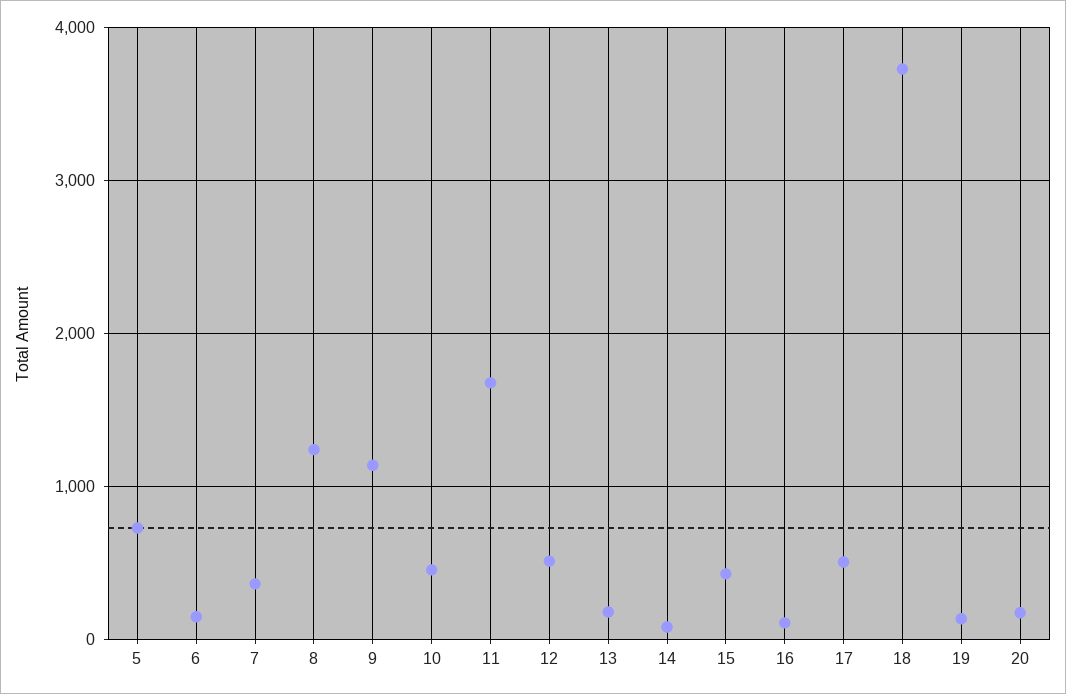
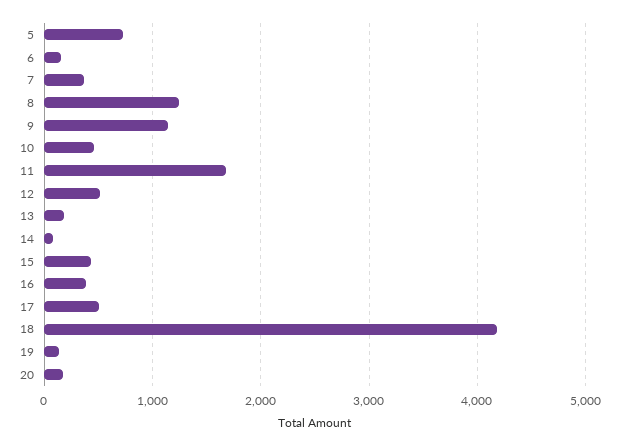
  {
    "5": 700,
    "6": 200,
    "7": 400,
    "8": 1200,
    "9": 1100,
    "10": 500,
    "11": 1700,
    "12": 500,
    "13": 200,
    "14": 100,
    "15": 400,
-   "16": 100,
+   "16": 400,
    "17": 500,
-   "18": 3700,
+   "18": 4200,
    "19": 100,
    "20": 200
  }

